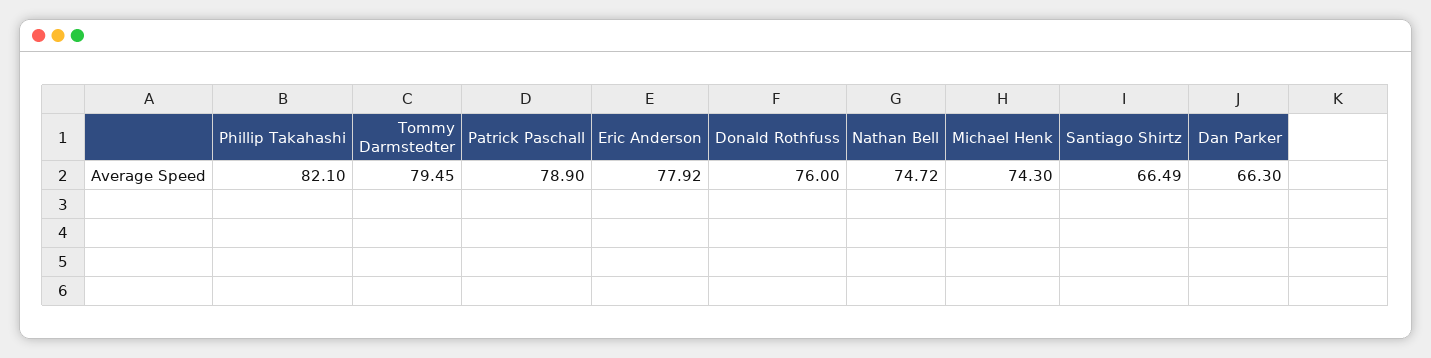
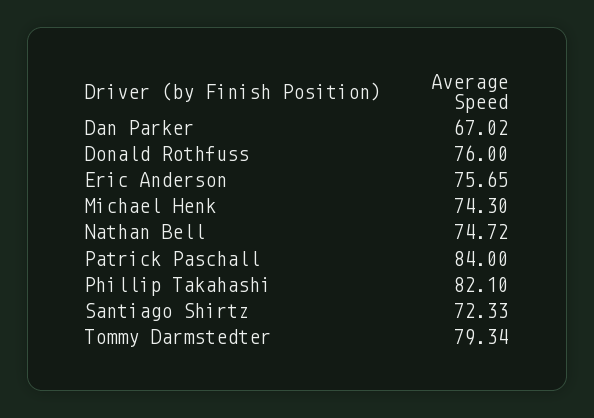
  {
    "Phillip Takahashi": 82.1,
-   "Tommy Darmstedter": 79.45,
+   "Tommy Darmstedter": 79.34,
-   "Patrick Paschall": 78.9,
+   "Patrick Paschall": 84,
-   "Eric Anderson": 77.92,
+   "Eric Anderson": 75.65,
    "Donald Rothfuss": 76,
    "Nathan Bell": 74.72,
    "Michael Henk": 74.3,
-   "Santiago Shirtz": 66.49,
+   "Santiago Shirtz": 72.33,
-   "Dan Parker": 66.3
+   "Dan Parker": 67.02
  }

